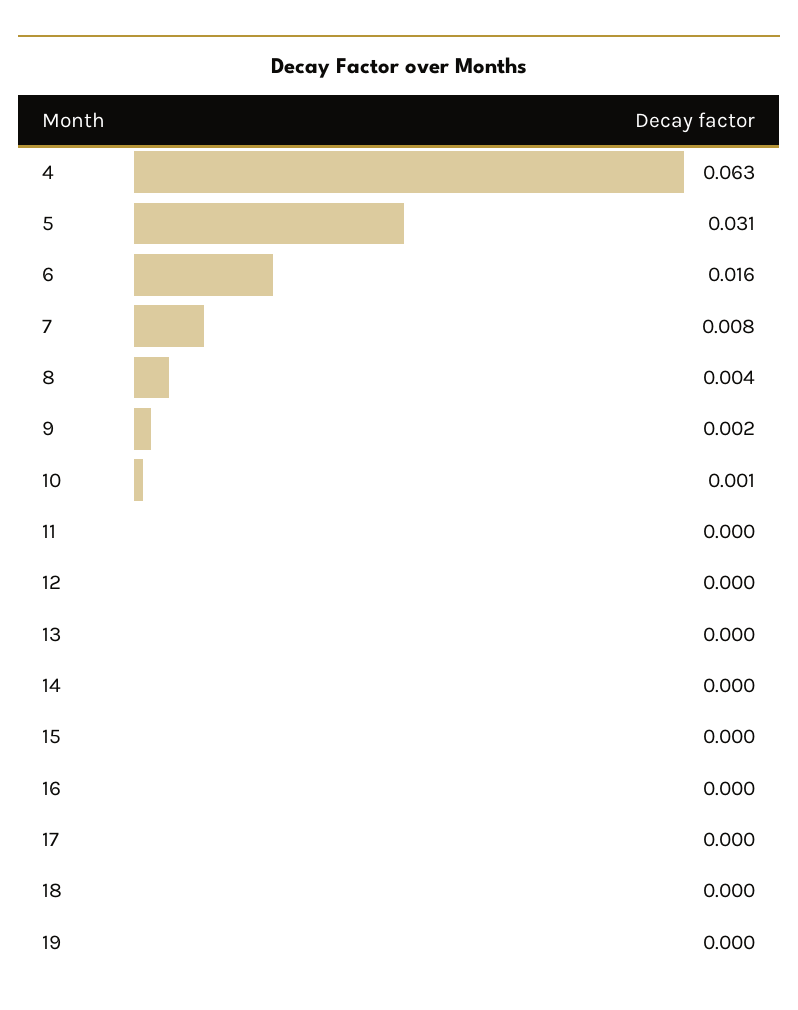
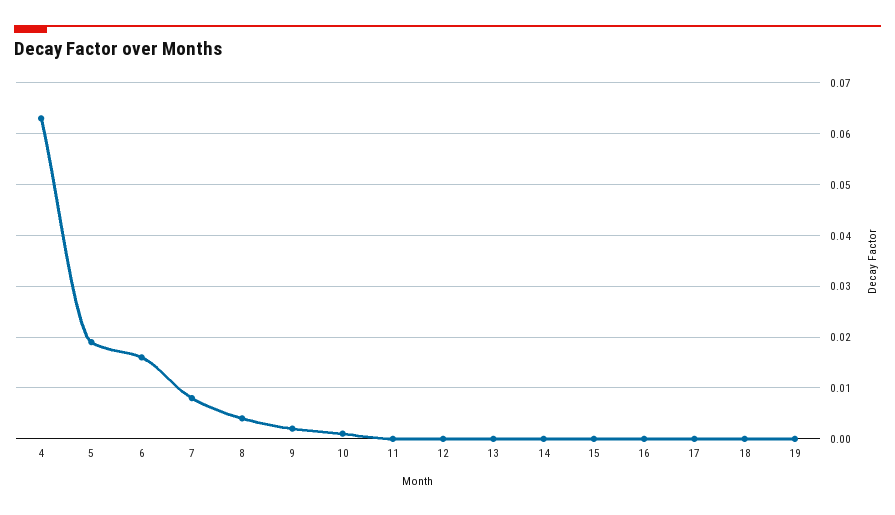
  {
    "4": 0.063,
-   "5": 0.031,
+   "5": 0.02,
    "6": 0.016,
    "7": 0.008,
    "8": 0.004,
    "9": 0.002,
    "10": 0.001,
    "11": 0,
    "12": 0,
    "13": 0,
    "14": 0,
    "15": 0,
    "16": 0,
    "17": 0,
    "18": 0,
    "19": 0
  }

